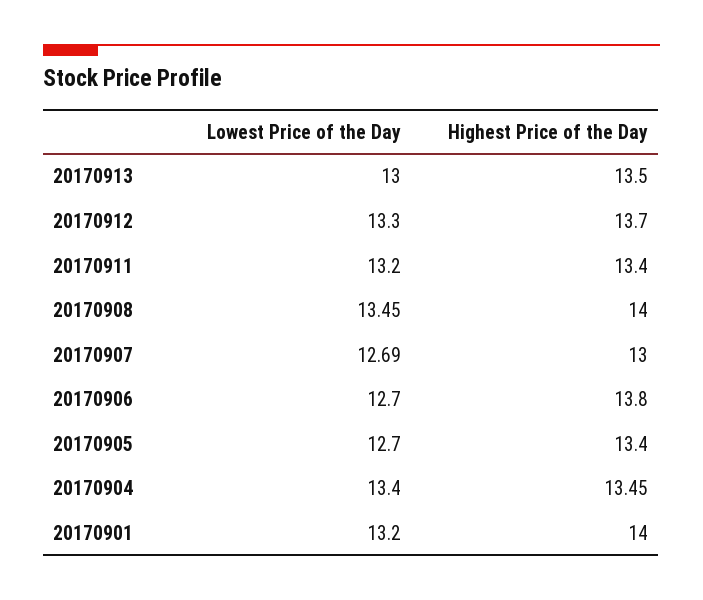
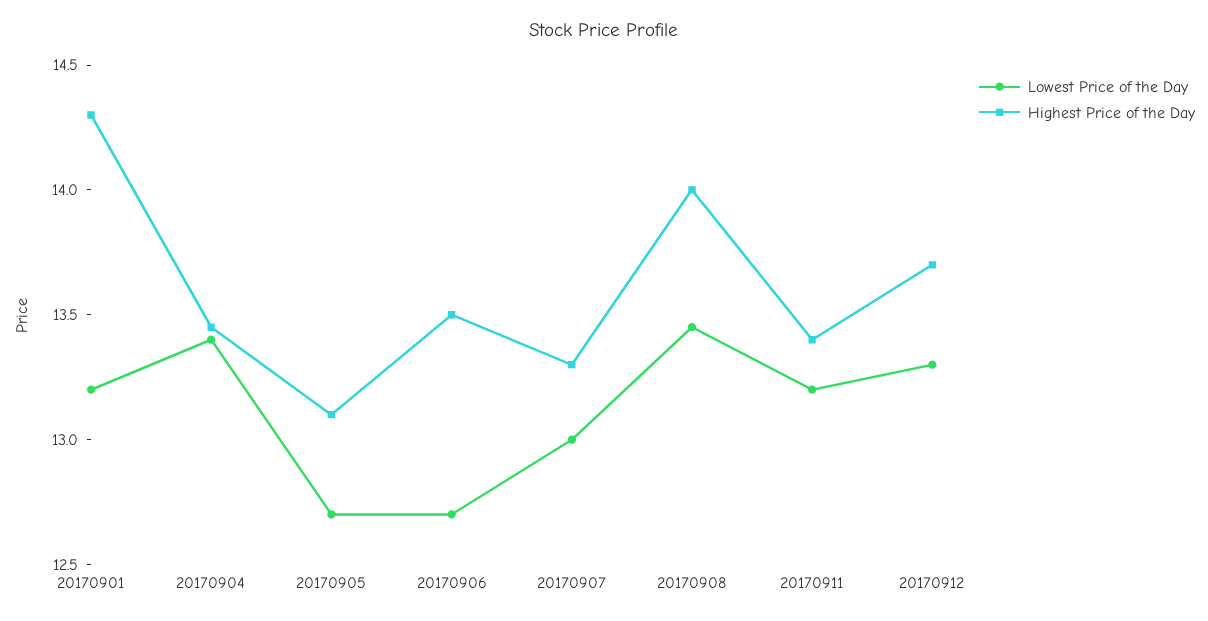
  {
    "Lowest Price of the Day": {
-     "20170913": 13,
      "20170912": 13.3,
      "20170911": 13.2,
      "20170908": 13.45,
-     "20170907": 12.69,
+     "20170907": 13,
      "20170906": 12.7,
      "20170905": 12.7,
      "20170904": 13.4,
      "20170901": 13.2
    },
    "Highest Price of the Day": {
-     "20170913": 13.5,
      "20170912": 13.7,
      "20170911": 13.4,
      "20170908": 14,
-     "20170907": 13,
+     "20170907": 13.3,
-     "20170906": 13.8,
+     "20170906": 13.5,
-     "20170905": 13.4,
+     "20170905": 13.1,
      "20170904": 13.45,
-     "20170901": 14
+     "20170901": 14.3
    }
  }

